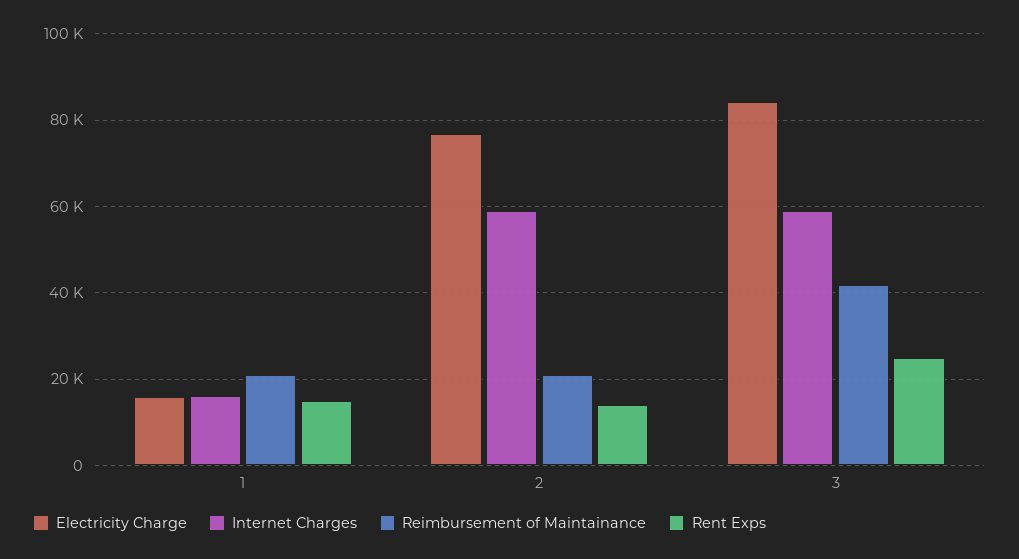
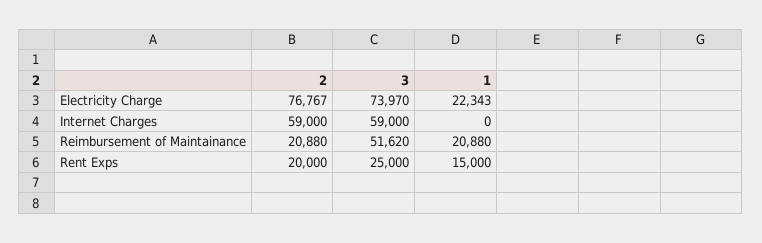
  {
    "Electricity Charge": {
-     "1": 16000,
+     "1": 22343,
      "2": 76767,
-     "3": 84000
+     "3": 73970
    },
    "Internet Charges": {
-     "1": 16000,
+     "1": 0,
      "2": 59000,
      "3": 59000
    },
    "Reimbursement of Maintainance": {
      "1": 20880,
      "2": 20880,
-     "3": 42000
+     "3": 51620
    },
    "Rent Exps": {
      "1": 15000,
-     "2": 14000,
+     "2": 20000,
      "3": 25000
    }
  }

